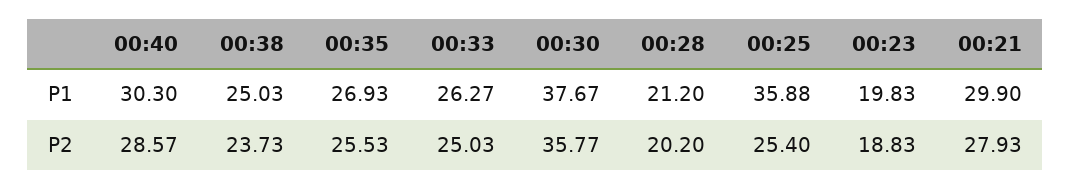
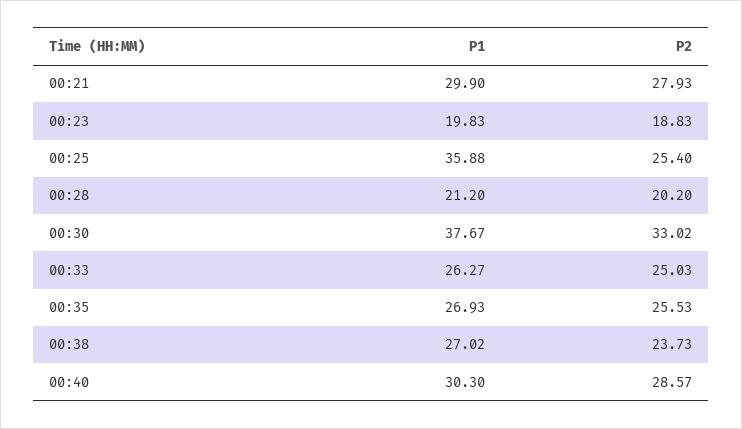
  {
    "00:40": {
      "P1": 30.3,
      "P2": 28.57
    },
    "00:38": {
-     "P1": 25.03,
+     "P1": 27.02,
      "P2": 23.73
    },
    "00:35": {
      "P1": 26.93,
      "P2": 25.53
    },
    "00:33": {
      "P1": 26.27,
      "P2": 25.03
    },
    "00:30": {
      "P1": 37.67,
-     "P2": 35.77
+     "P2": 33.02
    },
    "00:28": {
      "P1": 21.2,
      "P2": 20.2
    },
    "00:25": {
      "P1": 35.88,
      "P2": 25.4
    },
    "00:23": {
      "P1": 19.83,
      "P2": 18.83
    },
    "00:21": {
      "P1": 29.9,
      "P2": 27.93
    }
  }

